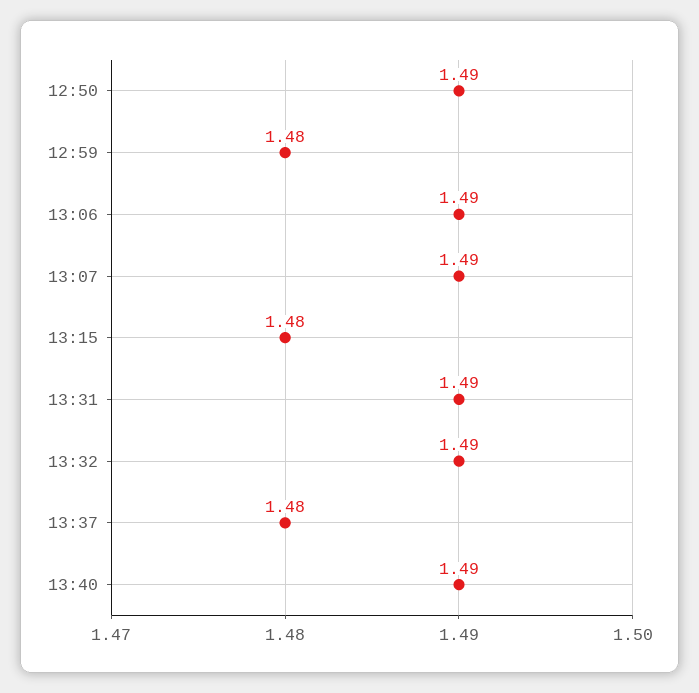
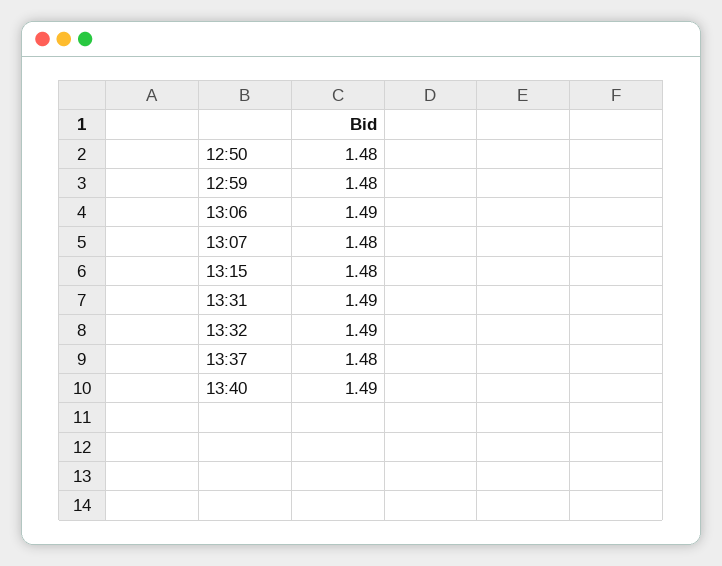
  {
-   "12:50": 1.49,
+   "12:50": 1.48,
    "12:59": 1.48,
    "13:06": 1.49,
-   "13:07": 1.49,
+   "13:07": 1.48,
    "13:15": 1.48,
    "13:31": 1.49,
    "13:32": 1.49,
    "13:37": 1.48,
    "13:40": 1.49
  }

